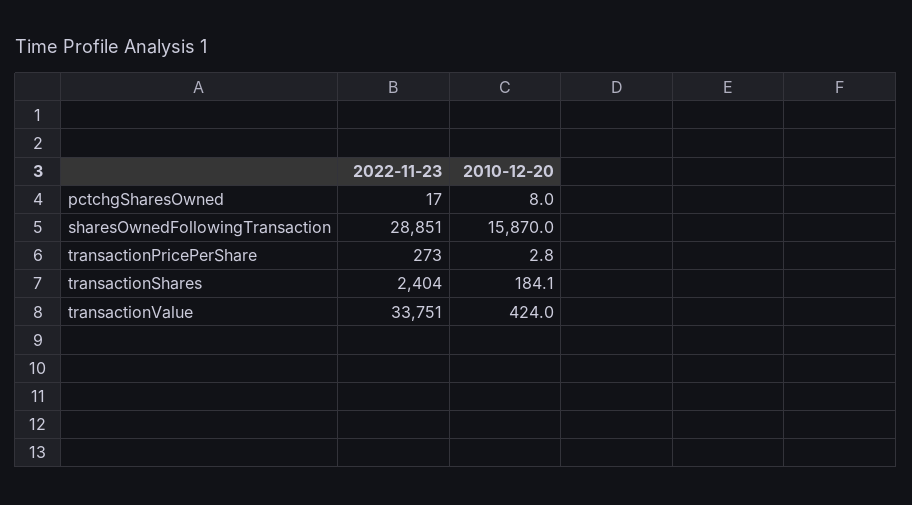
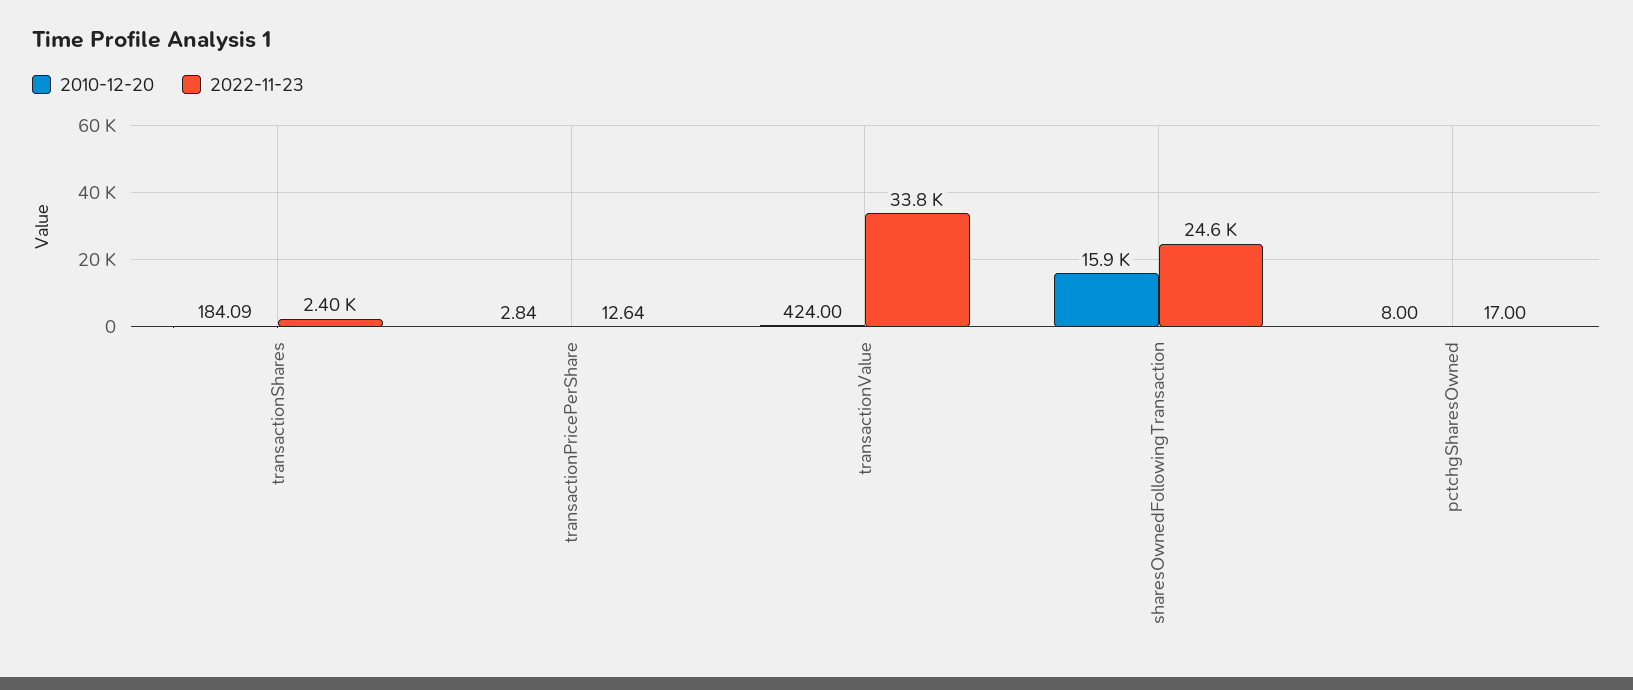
  {
    "2022-11-23": {
      "pctchgSharesOwned": 17,
-     "sharesOwnedFollowingTransaction": 28851,
+     "sharesOwnedFollowingTransaction": 24600,
-     "transactionPricePerShare": 273,
+     "transactionPricePerShare": 12.64,
      "transactionShares": 2404,
      "transactionValue": 33751
    },
    "2010-12-20": {
      "pctchgSharesOwned": 8,
      "sharesOwnedFollowingTransaction": 15870,
      "transactionPricePerShare": 2.84,
      "transactionShares": 184.09,
      "transactionValue": 424
    }
  }

